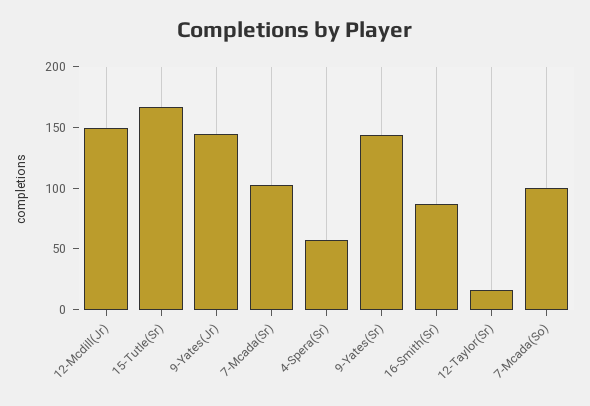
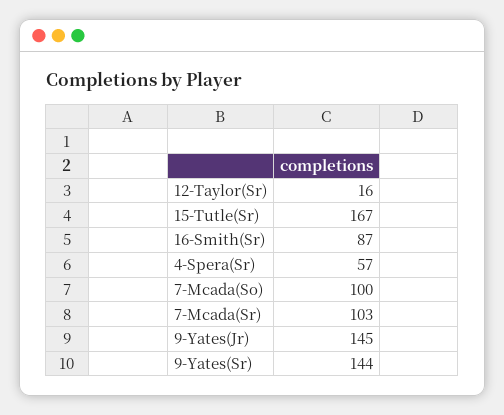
  {
-   "12-Mcdill(Jr)": 150,
    "15-Tutle(Sr)": 167,
    "9-Yates(Jr)": 145,
    "7-Mcada(Sr)": 103,
    "4-Spera(Sr)": 57,
    "9-Yates(Sr)": 144,
    "16-Smith(Sr)": 87,
    "12-Taylor(Sr)": 16,
    "7-Mcada(So)": 100
  }

